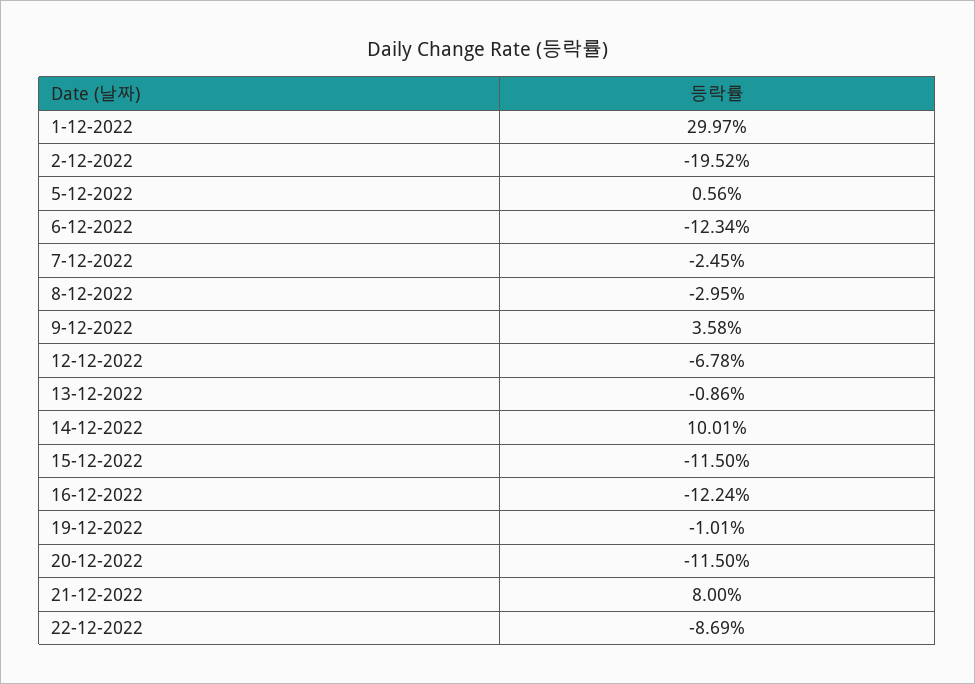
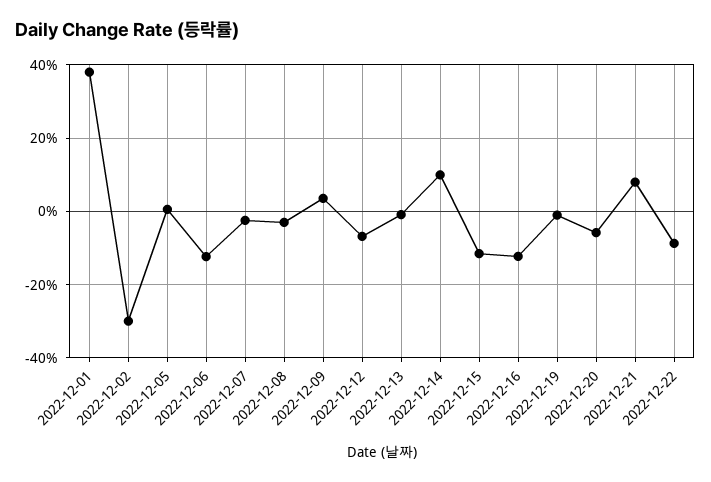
  {
-   "1-12-2022": 29.97,
+   "1-12-2022": 38,
-   "2-12-2022": -19.52,
+   "2-12-2022": -30,
    "5-12-2022": 0.56,
    "6-12-2022": -12.34,
    "7-12-2022": -2.45,
    "8-12-2022": -2.95,
    "9-12-2022": 3.58,
    "12-12-2022": -6.78,
    "13-12-2022": -0.86,
    "14-12-2022": 10.01,
    "15-12-2022": -11.5,
    "16-12-2022": -12.24,
    "19-12-2022": -1.01,
-   "20-12-2022": -11.5,
+   "20-12-2022": -6,
    "21-12-2022": 8,
    "22-12-2022": -8.69
  }

